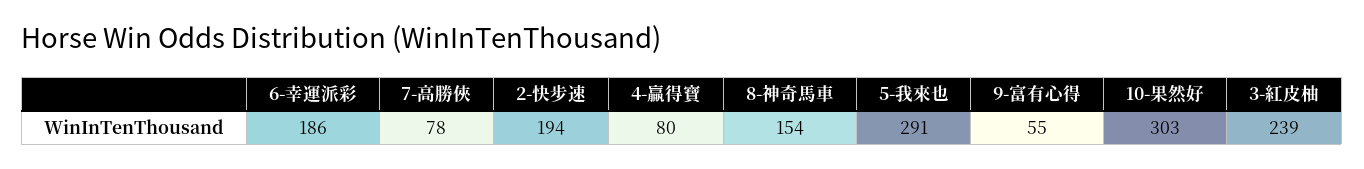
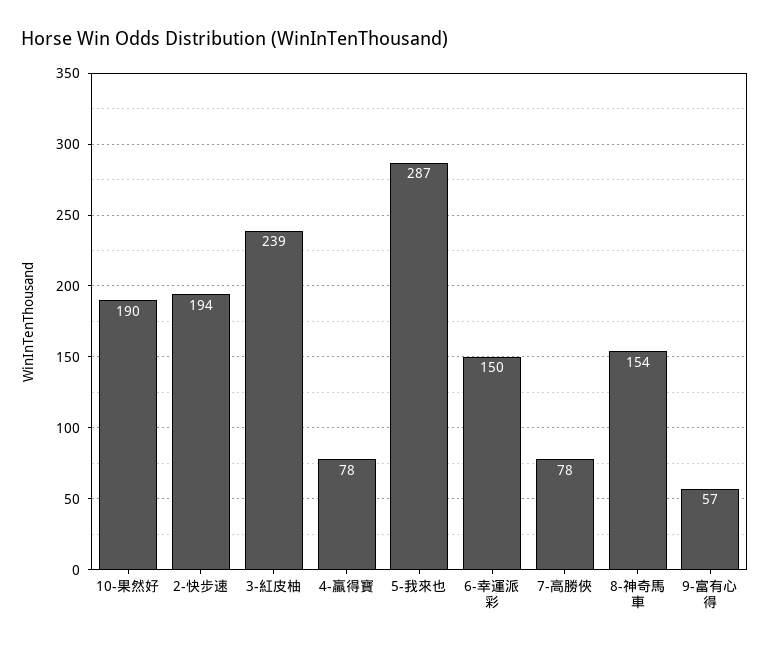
  {
-   "6-幸運派彩": 186,
+   "6-幸運派彩": 150,
    "7-高勝俠": 78,
    "2-快步速": 194,
-   "4-贏得寶": 80,
+   "4-贏得寶": 78,
    "8-神奇馬車": 154,
-   "5-我來也": 291,
+   "5-我來也": 287,
-   "9-富有心得": 55,
+   "9-富有心得": 57,
-   "10-果然好": 303,
+   "10-果然好": 190,
    "3-紅皮柚": 239
  }

